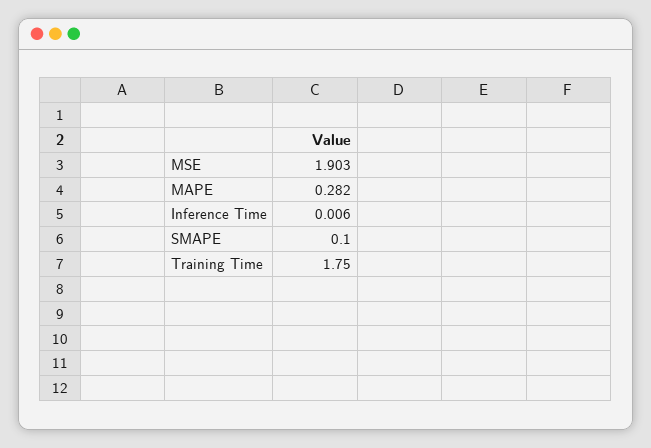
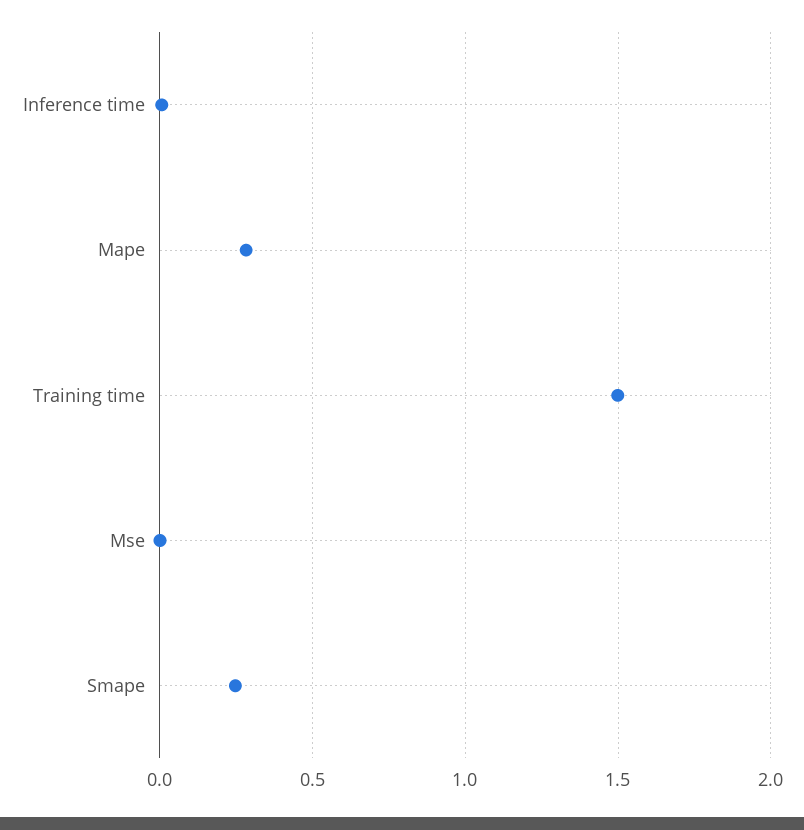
  {
-   "MSE": 1.903,
+   "MSE": 0,
    "MAPE": 0.282,
    "Inference Time": 0.006,
-   "SMAPE": 0.1,
+   "SMAPE": 0.25,
-   "Training Time": 1.75
+   "Training Time": 1.5
  }

